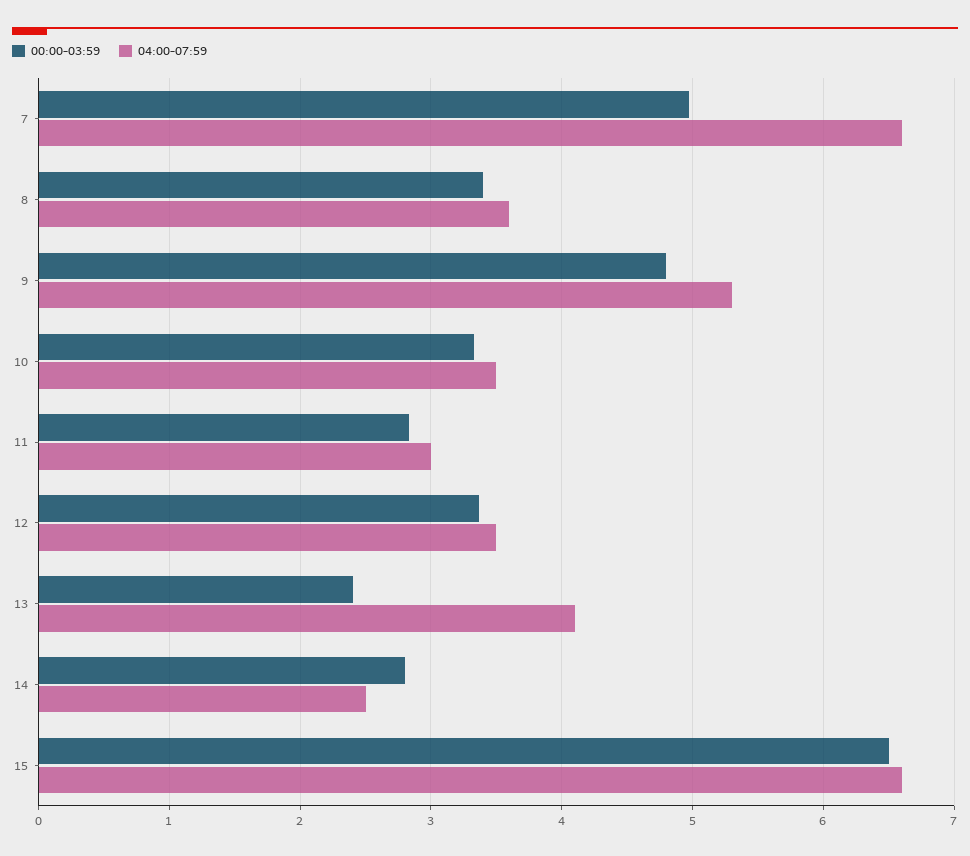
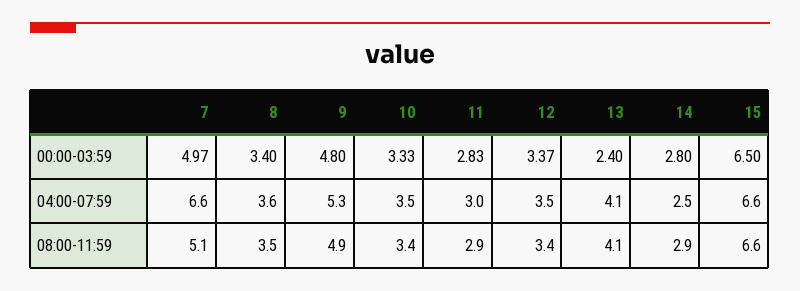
  {
    "00:00-03:59": {
      "7": 4.97,
      "8": 3.4,
      "9": 4.8,
      "10": 3.33,
      "11": 2.83,
      "12": 3.37,
      "13": 2.4,
      "14": 2.8,
      "15": 6.5
    },
    "04:00-07:59": {
      "7": 6.6,
      "8": 3.6,
      "9": 5.3,
      "10": 3.5,
      "11": 3,
      "12": 3.5,
      "13": 4.1,
      "14": 2.5,
      "15": 6.6
-   }
+   },
+   "08:00-11:59": {
+     "7": 5.1,
+     "8": 3.5,
+     "9": 4.9,
+     "10": 3.4,
+     "11": 2.9,
+     "12": 3.4,
+     "13": 4.1,
+     "14": 2.9,
+     "15": 6.6
+   }
  }

